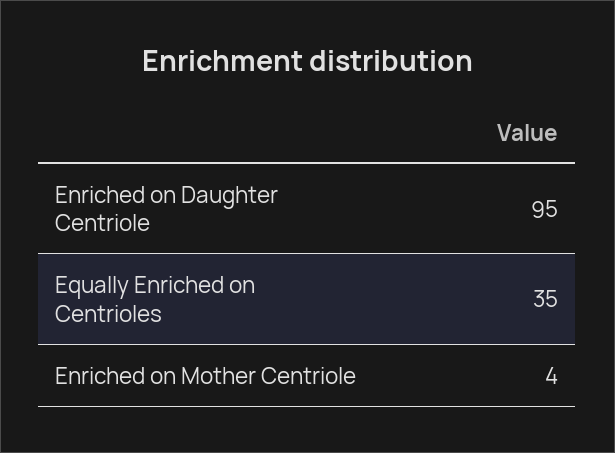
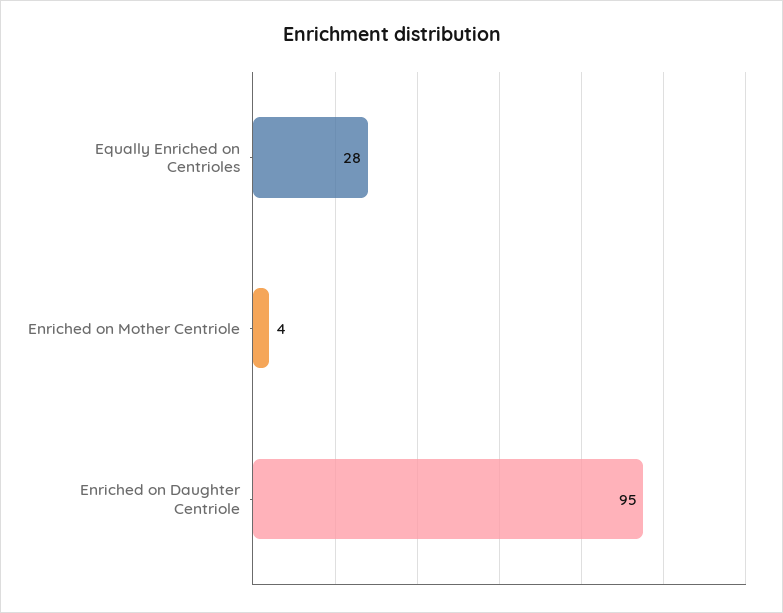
  {
    "Enriched on Daughter Centriole": 95,
-   "Equally Enriched on Centrioles": 35,
+   "Equally Enriched on Centrioles": 28,
    "Enriched on Mother Centriole": 4
  }

